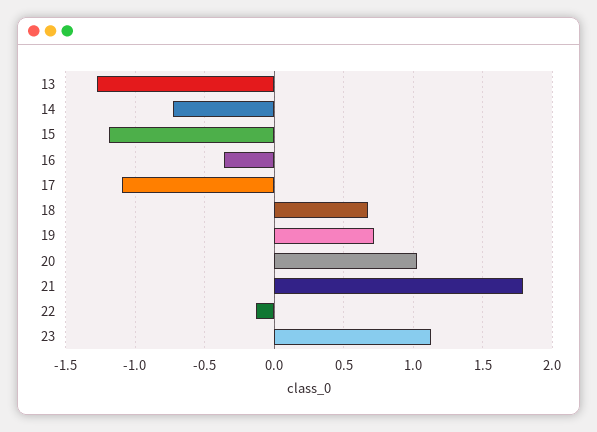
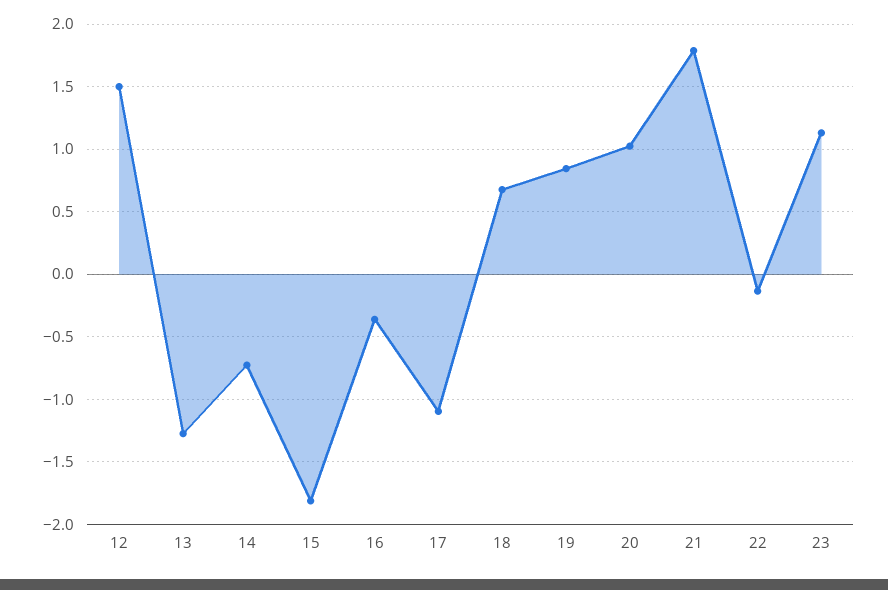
  {
    "13": -1.3,
    "14": -0.75,
-   "15": -1.2,
+   "15": -1.8,
    "16": -0.35,
    "17": -1.1,
    "18": 0.7,
-   "19": 0.7,
+   "19": 0.85,
    "20": 1,
    "21": 1.8,
    "22": -0.15,
-   "23": 1.15
+   "23": 1.15,
+   "12": 1.5
  }

